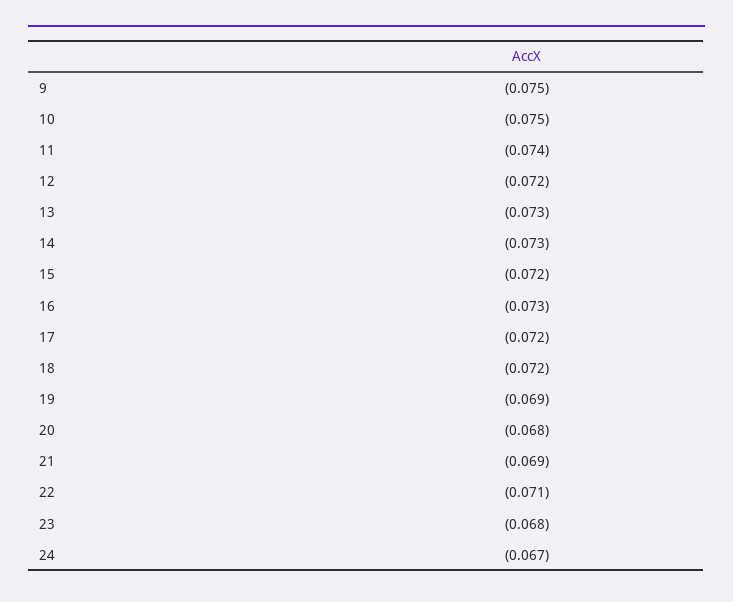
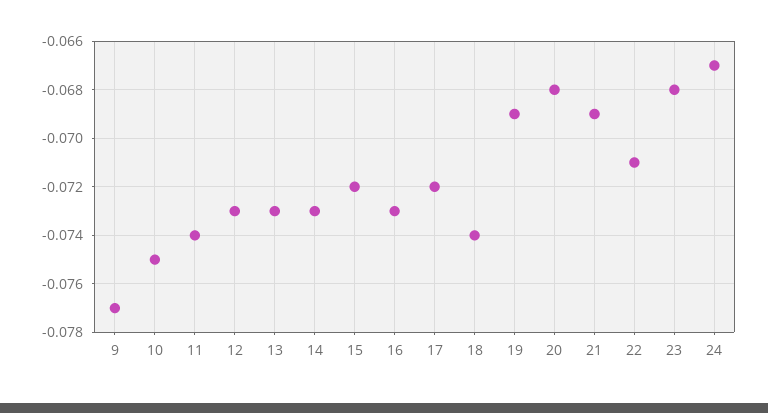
  {
-   "9": -0.075,
+   "9": -0.077,
    "10": -0.075,
    "11": -0.074,
-   "12": -0.072,
+   "12": -0.073,
    "13": -0.073,
    "14": -0.073,
    "15": -0.072,
    "16": -0.073,
    "17": -0.072,
-   "18": -0.072,
+   "18": -0.074,
    "19": -0.069,
    "20": -0.068,
    "21": -0.069,
    "22": -0.071,
    "23": -0.068,
    "24": -0.067
  }

